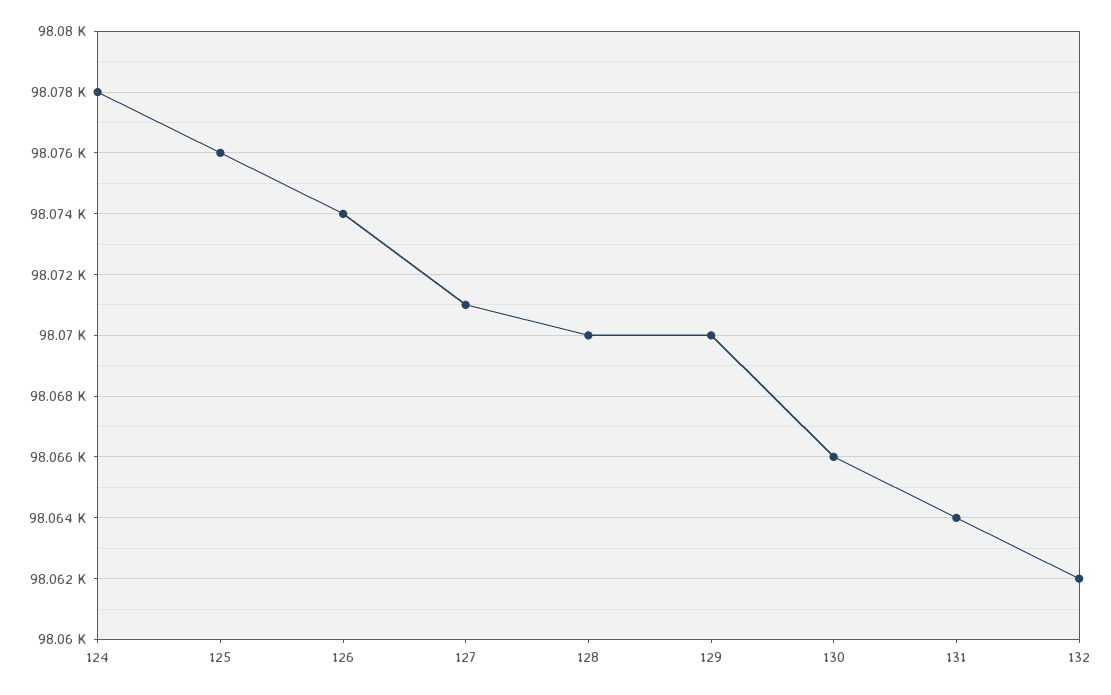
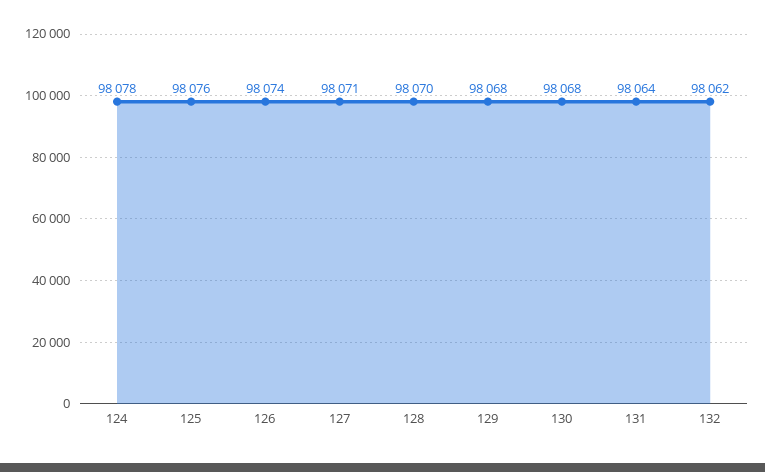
  {
    "124": 98078,
    "125": 98076,
    "126": 98074,
    "127": 98071,
    "128": 98070,
-   "129": 98070,
+   "129": 98068,
-   "130": 98066,
+   "130": 98068,
    "131": 98064,
    "132": 98062
  }

